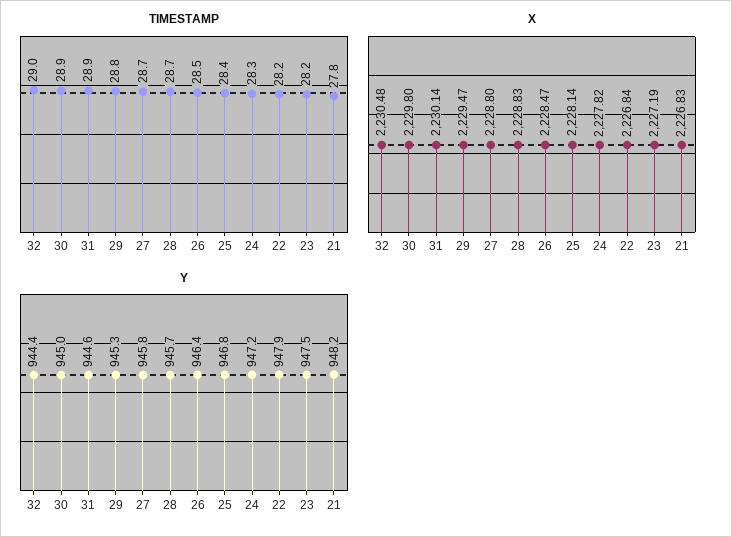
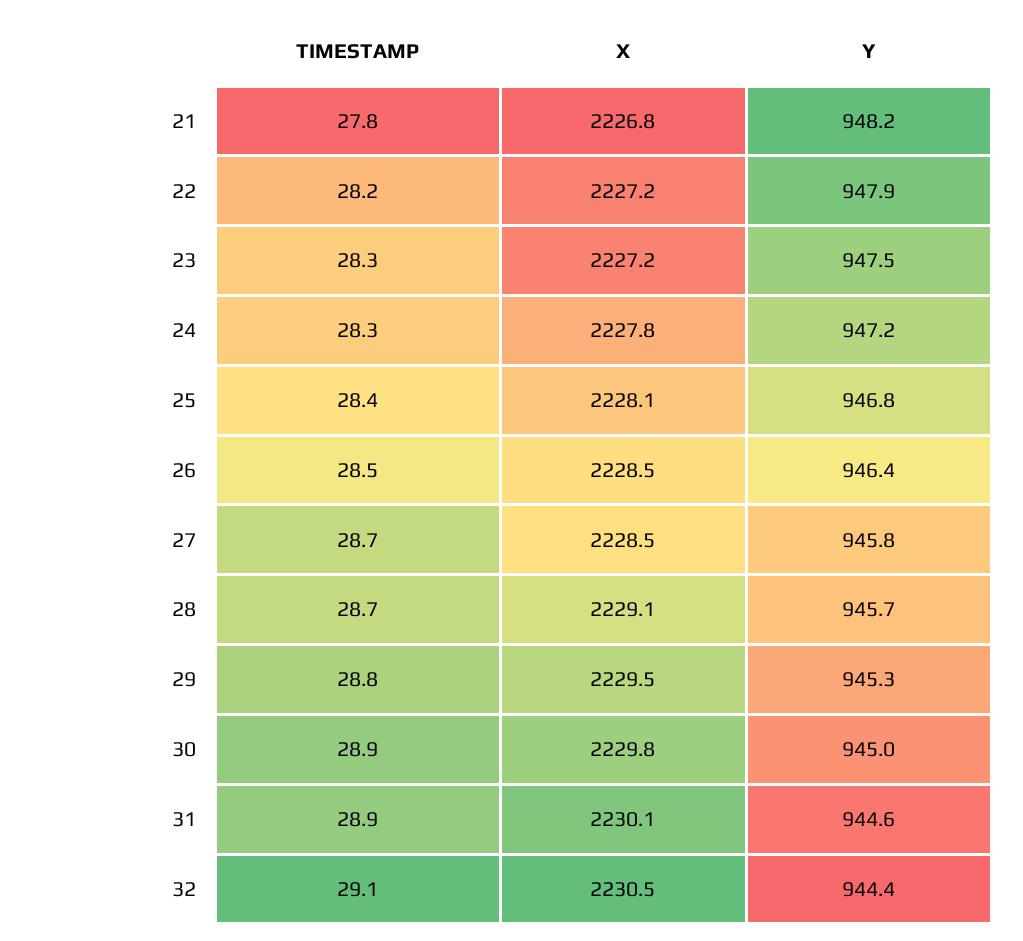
  {
    "TIMESTAMP": {
-     "32": 29,
+     "32": 29.1,
      "30": 28.9,
      "31": 28.9,
      "29": 28.8,
      "27": 28.7,
      "28": 28.7,
      "26": 28.5,
      "25": 28.4,
      "24": 28.3,
      "22": 28.2,
-     "23": 28.2,
+     "23": 28.3,
      "21": 27.8
    },
    "X": {
      "32": 2230.48,
      "30": 2229.8,
      "31": 2230.14,
      "29": 2229.47,
-     "27": 2228.8,
+     "27": 2228.5,
-     "28": 2228.83,
+     "28": 2229.1,
      "26": 2228.47,
      "25": 2228.14,
      "24": 2227.82,
-     "22": 2226.84,
+     "22": 2227.2,
      "23": 2227.19,
      "21": 2226.83
    },
    "Y": {
      "32": 944.4,
      "30": 945,
      "31": 944.6,
      "29": 945.3,
      "27": 945.8,
      "28": 945.7,
      "26": 946.4,
      "25": 946.8,
      "24": 947.2,
      "22": 947.9,
      "23": 947.5,
      "21": 948.2
    }
  }

